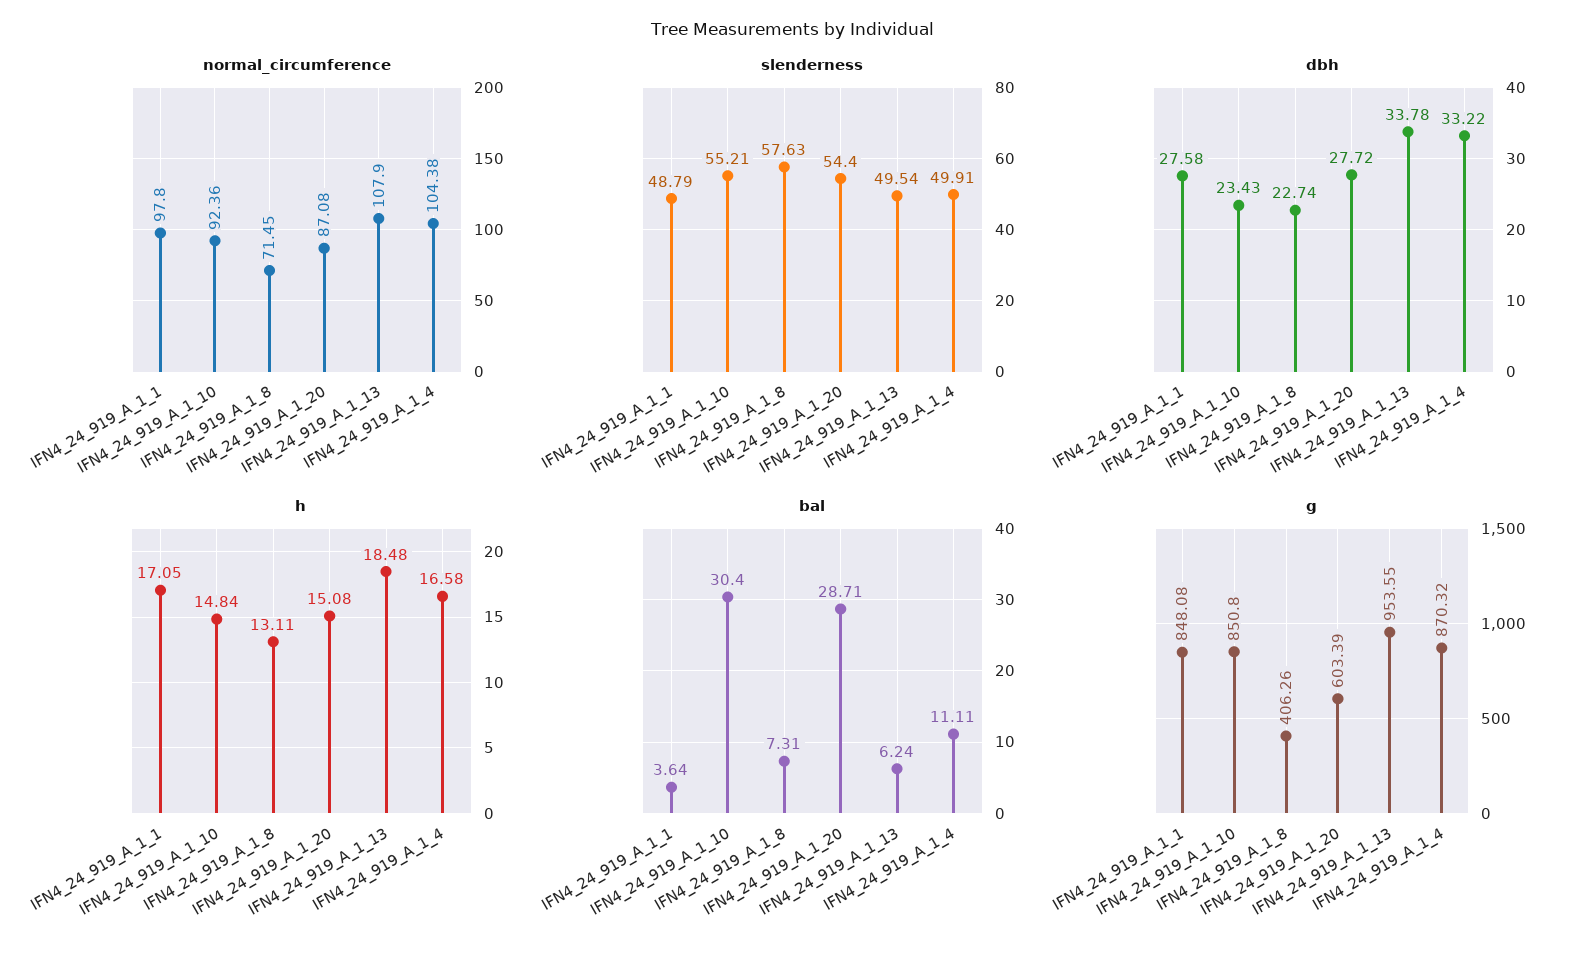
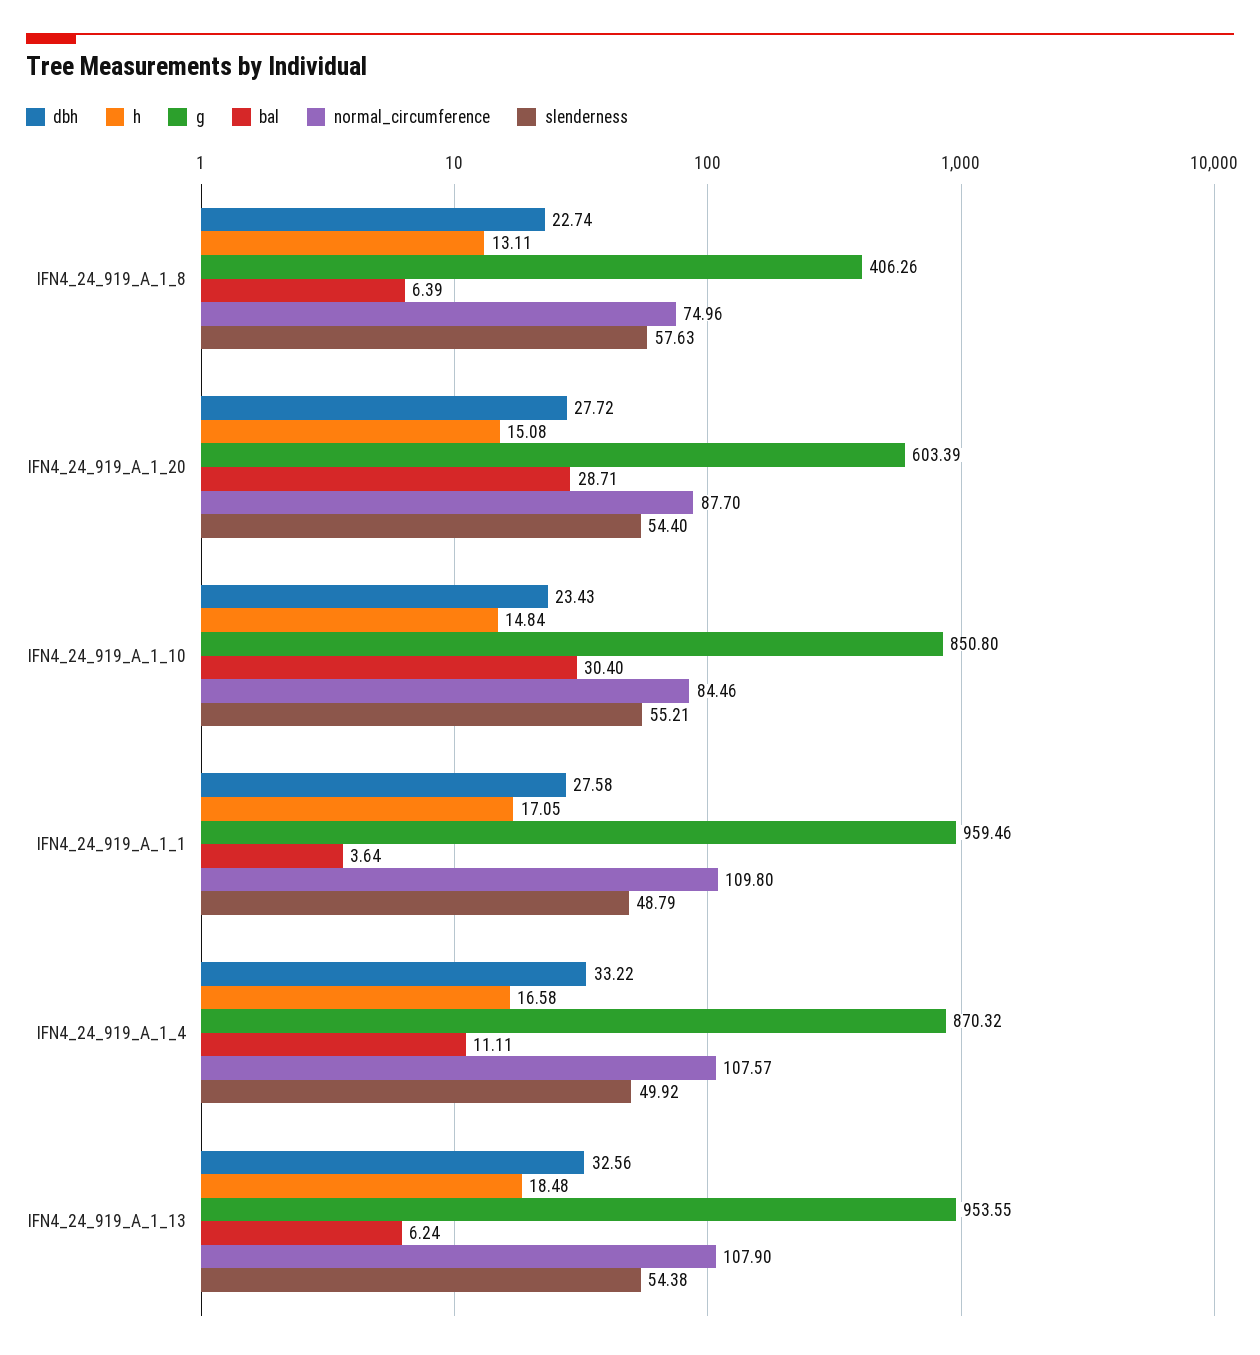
  {
    "normal_circumference": {
-     "IFN4_24_919_A_1_1": 97.8,
+     "IFN4_24_919_A_1_1": 109.8,
-     "IFN4_24_919_A_1_10": 92.36,
+     "IFN4_24_919_A_1_10": 84.46,
-     "IFN4_24_919_A_1_8": 71.45,
+     "IFN4_24_919_A_1_8": 74.96,
-     "IFN4_24_919_A_1_20": 87.08,
+     "IFN4_24_919_A_1_20": 87.7,
      "IFN4_24_919_A_1_13": 107.9,
-     "IFN4_24_919_A_1_4": 104.38
+     "IFN4_24_919_A_1_4": 107.57
    },
    "slenderness": {
      "IFN4_24_919_A_1_1": 48.79,
      "IFN4_24_919_A_1_10": 55.21,
      "IFN4_24_919_A_1_8": 57.63,
      "IFN4_24_919_A_1_20": 54.4,
-     "IFN4_24_919_A_1_13": 49.54,
+     "IFN4_24_919_A_1_13": 54.38,
-     "IFN4_24_919_A_1_4": 49.91
+     "IFN4_24_919_A_1_4": 49.92
    },
    "dbh": {
      "IFN4_24_919_A_1_1": 27.58,
      "IFN4_24_919_A_1_10": 23.43,
      "IFN4_24_919_A_1_8": 22.74,
      "IFN4_24_919_A_1_20": 27.72,
-     "IFN4_24_919_A_1_13": 33.78,
+     "IFN4_24_919_A_1_13": 32.56,
      "IFN4_24_919_A_1_4": 33.22
    },
    "h": {
      "IFN4_24_919_A_1_1": 17.05,
      "IFN4_24_919_A_1_10": 14.84,
      "IFN4_24_919_A_1_8": 13.11,
      "IFN4_24_919_A_1_20": 15.08,
      "IFN4_24_919_A_1_13": 18.48,
      "IFN4_24_919_A_1_4": 16.58
    },
    "bal": {
      "IFN4_24_919_A_1_1": 3.64,
      "IFN4_24_919_A_1_10": 30.4,
-     "IFN4_24_919_A_1_8": 7.31,
+     "IFN4_24_919_A_1_8": 6.39,
      "IFN4_24_919_A_1_20": 28.71,
      "IFN4_24_919_A_1_13": 6.24,
      "IFN4_24_919_A_1_4": 11.11
    },
    "g": {
-     "IFN4_24_919_A_1_1": 848.08,
+     "IFN4_24_919_A_1_1": 959.46,
      "IFN4_24_919_A_1_10": 850.8,
      "IFN4_24_919_A_1_8": 406.26,
      "IFN4_24_919_A_1_20": 603.39,
      "IFN4_24_919_A_1_13": 953.55,
      "IFN4_24_919_A_1_4": 870.32
    }
  }

